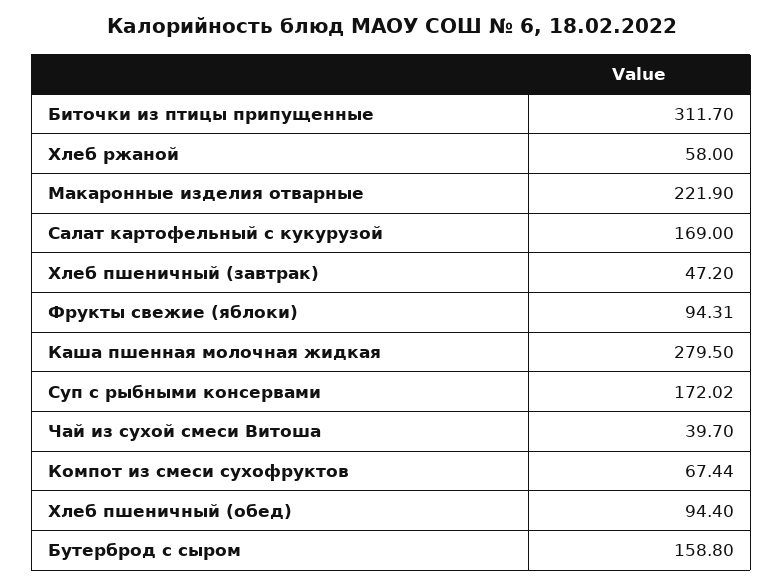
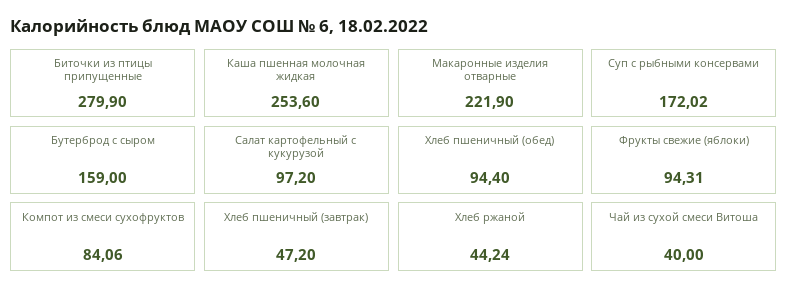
  {
-   "Биточки из птицы припущенные": 311.7,
+   "Биточки из птицы припущенные": 279.9,
-   "Хлеб ржаной": 58,
+   "Хлеб ржаной": 44.24,
    "Макаронные изделия отварные": 221.9,
-   "Салат картофельный с кукурузой": 169,
+   "Салат картофельный с кукурузой": 97.2,
    "Хлеб пшеничный (завтрак)": 47.2,
    "Фрукты свежие (яблоки)": 94.31,
-   "Каша пшенная молочная жидкая": 279.5,
+   "Каша пшенная молочная жидкая": 253.6,
    "Суп с рыбными консервами": 172.02,
-   "Чай из сухой смеси Витоша": 39.7,
+   "Чай из сухой смеси Витоша": 40,
-   "Компот из смеси сухофруктов": 67.44,
+   "Компот из смеси сухофруктов": 84.06,
    "Хлеб пшеничный (обед)": 94.4,
-   "Бутерброд с сыром": 158.8
+   "Бутерброд с сыром": 159
  }

